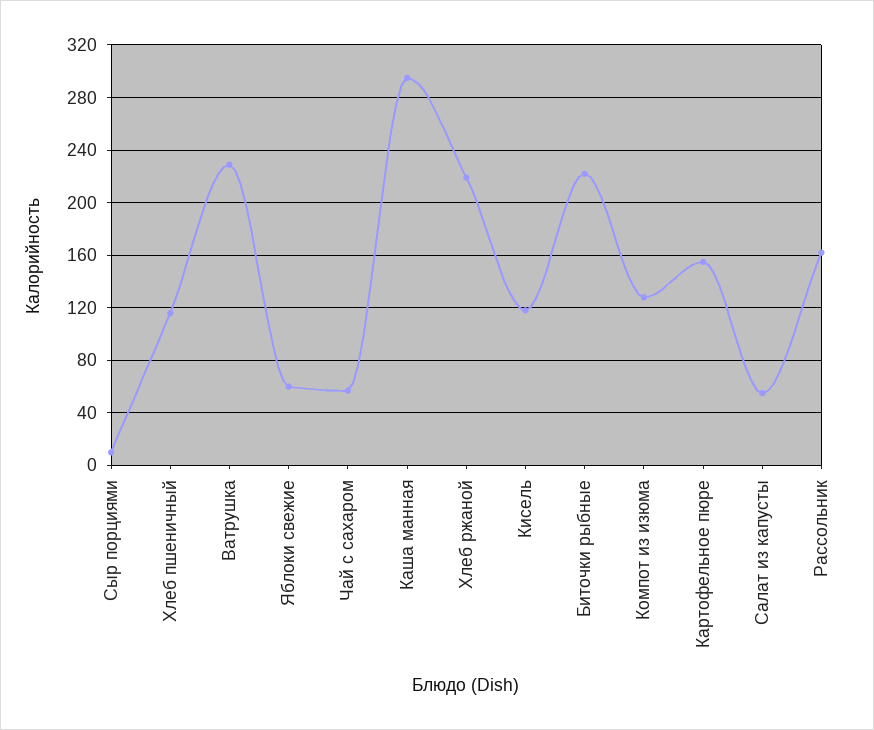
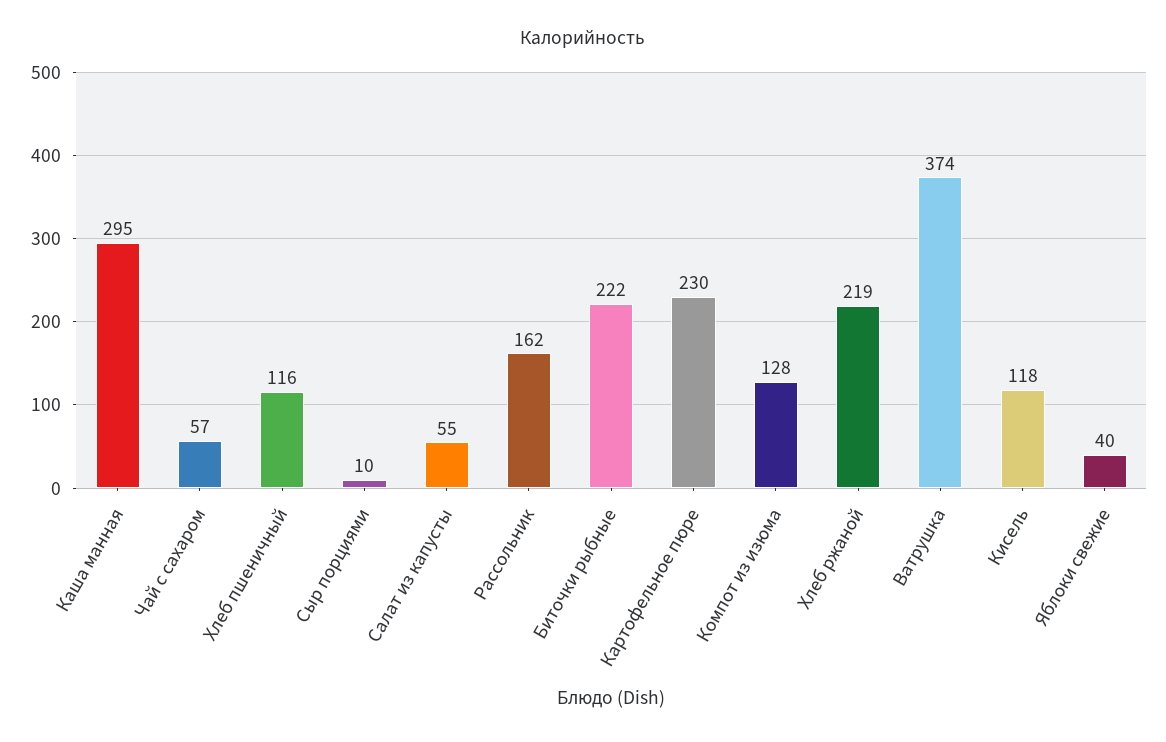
  {
    "Сыр порциями": 10,
    "Хлеб пшеничный": 116,
-   "Ватрушка": 230,
+   "Ватрушка": 374,
-   "Яблоки свежие": 60,
+   "Яблоки свежие": 40,
    "Чай с сахаром": 57,
    "Каша манная": 295,
    "Хлеб ржаной": 219,
    "Кисель": 118,
    "Биточки рыбные": 222,
    "Компот из изюма": 128,
-   "Картофельное пюре": 155,
+   "Картофельное пюре": 230,
    "Салат из капусты": 55,
    "Рассольник": 162
  }

